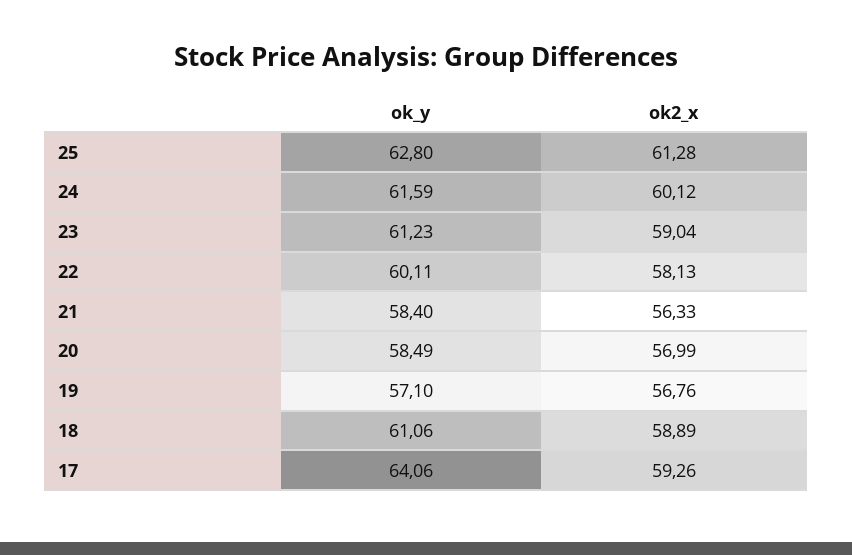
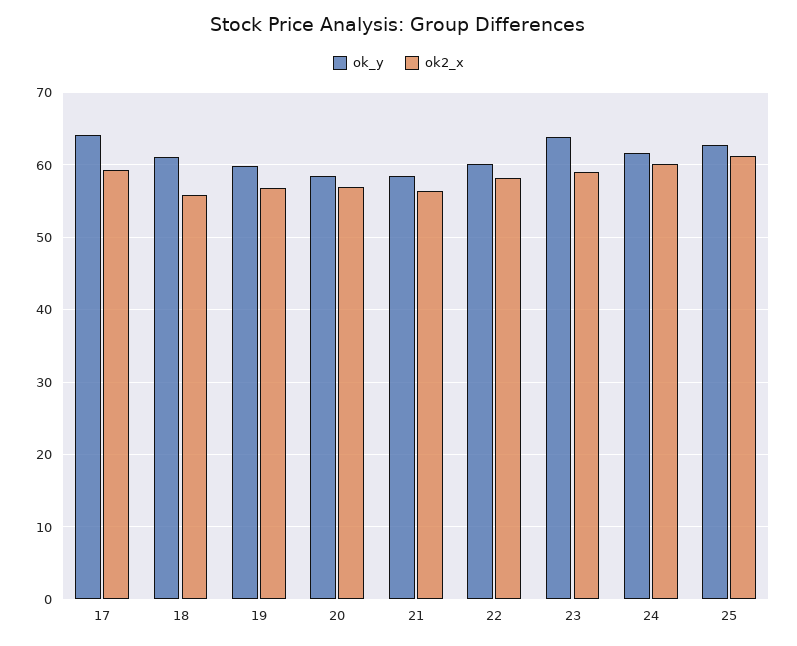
  {
    "ok_y": {
      "25": 62.8,
      "24": 61.59,
-     "23": 61.23,
+     "23": 64,
      "22": 60.11,
      "21": 58.4,
      "20": 58.49,
-     "19": 57.1,
+     "19": 60,
      "18": 61.06,
      "17": 64.06
    },
    "ok2_x": {
      "25": 61.28,
      "24": 60.12,
      "23": 59.04,
      "22": 58.13,
      "21": 56.33,
      "20": 56.99,
      "19": 56.76,
-     "18": 58.89,
+     "18": 56,
      "17": 59.26
    }
  }

